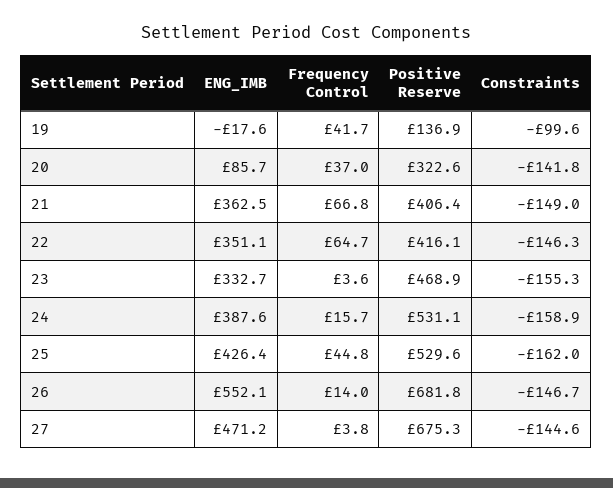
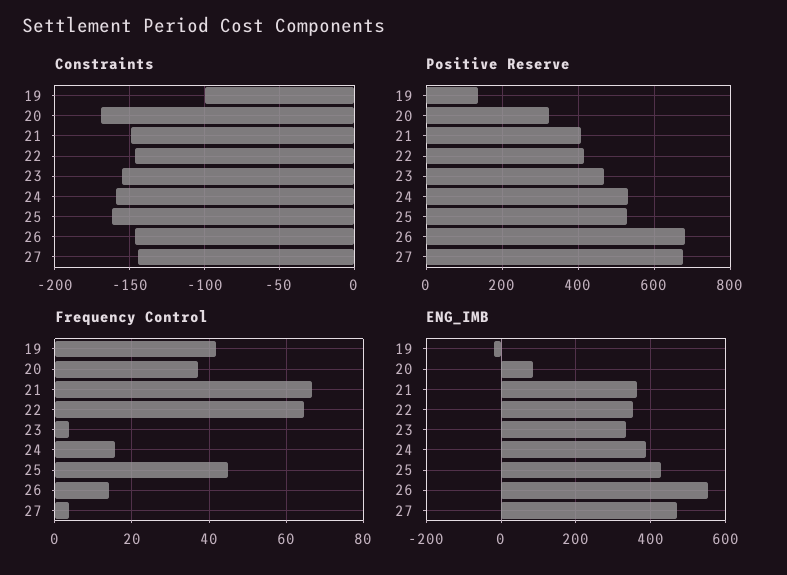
  {
    "ENG_IMB": {
      "19": -17.6,
      "20": 85.7,
      "21": 362.5,
      "22": 351.1,
      "23": 332.7,
      "24": 387.6,
      "25": 426.4,
      "26": 552.1,
      "27": 471.2
    },
    "Frequency Control": {
      "19": 41.7,
      "20": 37,
      "21": 66.8,
      "22": 64.7,
      "23": 3.6,
      "24": 15.7,
      "25": 44.8,
      "26": 14,
      "27": 3.8
    },
    "Positive Reserve": {
      "19": 136.9,
      "20": 322.6,
      "21": 406.4,
      "22": 416.1,
      "23": 468.9,
      "24": 531.1,
      "25": 529.6,
      "26": 681.8,
      "27": 675.3
    },
    "Constraints": {
      "19": -99.6,
-     "20": -141.8,
+     "20": -170,
      "21": -149,
      "22": -146.3,
      "23": -155.3,
      "24": -158.9,
      "25": -162,
      "26": -146.7,
      "27": -144.6
    }
  }

